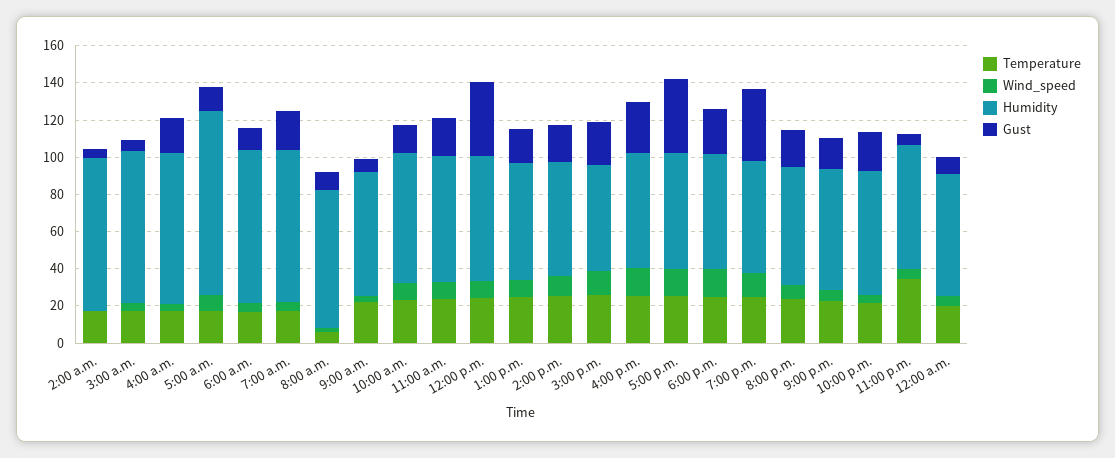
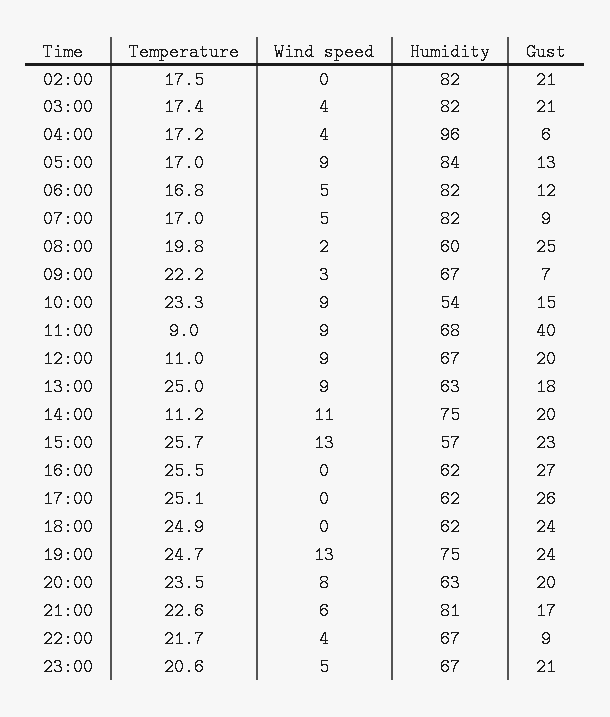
  {
    "Temperature": {
      "2:00 a.m.": 17.5,
      "3:00 a.m.": 17.4,
      "4:00 a.m.": 17.2,
      "5:00 a.m.": 17,
      "6:00 a.m.": 16.8,
      "7:00 a.m.": 17,
-     "8:00 a.m.": 5,
+     "8:00 a.m.": 19.8,
      "9:00 a.m.": 22.2,
      "10:00 a.m.": 23.3,
-     "11:00 a.m.": 25,
+     "11:00 a.m.": 9,
-     "12:00 p.m.": 25,
+     "12:00 p.m.": 11,
      "1:00 p.m.": 25,
-     "2:00 p.m.": 25,
+     "2:00 p.m.": 11.2,
      "3:00 p.m.": 25.7,
      "4:00 p.m.": 25.5,
      "5:00 p.m.": 25.1,
      "6:00 p.m.": 24.9,
      "7:00 p.m.": 24.7,
      "8:00 p.m.": 23.5,
      "9:00 p.m.": 22.6,
      "10:00 p.m.": 21.7,
-     "11:00 p.m.": 35,
+     "11:00 p.m.": 20.6
-     "12:00 a.m.": 20
    },
    "Wind_speed": {
      "2:00 a.m.": 0,
      "3:00 a.m.": 4,
      "4:00 a.m.": 4,
      "5:00 a.m.": 9,
      "6:00 a.m.": 5,
      "7:00 a.m.": 5,
      "8:00 a.m.": 2,
      "9:00 a.m.": 3,
      "10:00 a.m.": 9,
      "11:00 a.m.": 9,
      "12:00 p.m.": 9,
      "1:00 p.m.": 9,
      "2:00 p.m.": 11,
      "3:00 p.m.": 13,
-     "4:00 p.m.": 15,
+     "4:00 p.m.": 0,
-     "5:00 p.m.": 15,
+     "5:00 p.m.": 0,
-     "6:00 p.m.": 15,
+     "6:00 p.m.": 0,
      "7:00 p.m.": 13,
      "8:00 p.m.": 8,
      "9:00 p.m.": 6,
      "10:00 p.m.": 4,
-     "11:00 p.m.": 5,
+     "11:00 p.m.": 5
-     "12:00 a.m.": 5
    },
    "Humidity": {
      "2:00 a.m.": 82,
      "3:00 a.m.": 82,
-     "4:00 a.m.": 80,
+     "4:00 a.m.": 96,
-     "5:00 a.m.": 100,
+     "5:00 a.m.": 84,
      "6:00 a.m.": 82,
      "7:00 a.m.": 82,
-     "8:00 a.m.": 75,
+     "8:00 a.m.": 60,
      "9:00 a.m.": 67,
-     "10:00 a.m.": 70,
+     "10:00 a.m.": 54,
      "11:00 a.m.": 68,
      "12:00 p.m.": 67,
      "1:00 p.m.": 63,
-     "2:00 p.m.": 60,
+     "2:00 p.m.": 75,
      "3:00 p.m.": 57,
      "4:00 p.m.": 62,
      "5:00 p.m.": 62,
      "6:00 p.m.": 62,
-     "7:00 p.m.": 60,
+     "7:00 p.m.": 75,
      "8:00 p.m.": 63,
-     "9:00 p.m.": 65,
+     "9:00 p.m.": 81,
      "10:00 p.m.": 67,
-     "11:00 p.m.": 67,
+     "11:00 p.m.": 67
-     "12:00 a.m.": 65
    },
    "Gust": {
-     "2:00 a.m.": 5,
+     "2:00 a.m.": 21,
-     "3:00 a.m.": 5,
+     "3:00 a.m.": 21,
-     "4:00 a.m.": 20,
+     "4:00 a.m.": 6,
      "5:00 a.m.": 13,
      "6:00 a.m.": 12,
-     "7:00 a.m.": 20,
+     "7:00 a.m.": 9,
-     "8:00 a.m.": 10,
+     "8:00 a.m.": 25,
      "9:00 a.m.": 7,
      "10:00 a.m.": 15,
-     "11:00 a.m.": 20,
+     "11:00 a.m.": 40,
-     "12:00 p.m.": 40,
+     "12:00 p.m.": 20,
      "1:00 p.m.": 18,
      "2:00 p.m.": 20,
      "3:00 p.m.": 23,
      "4:00 p.m.": 27,
-     "5:00 p.m.": 40,
+     "5:00 p.m.": 26,
      "6:00 p.m.": 24,
-     "7:00 p.m.": 40,
+     "7:00 p.m.": 24,
      "8:00 p.m.": 20,
      "9:00 p.m.": 17,
-     "10:00 p.m.": 20,
+     "10:00 p.m.": 9,
-     "11:00 p.m.": 5,
+     "11:00 p.m.": 21
-     "12:00 a.m.": 10
    }
  }

